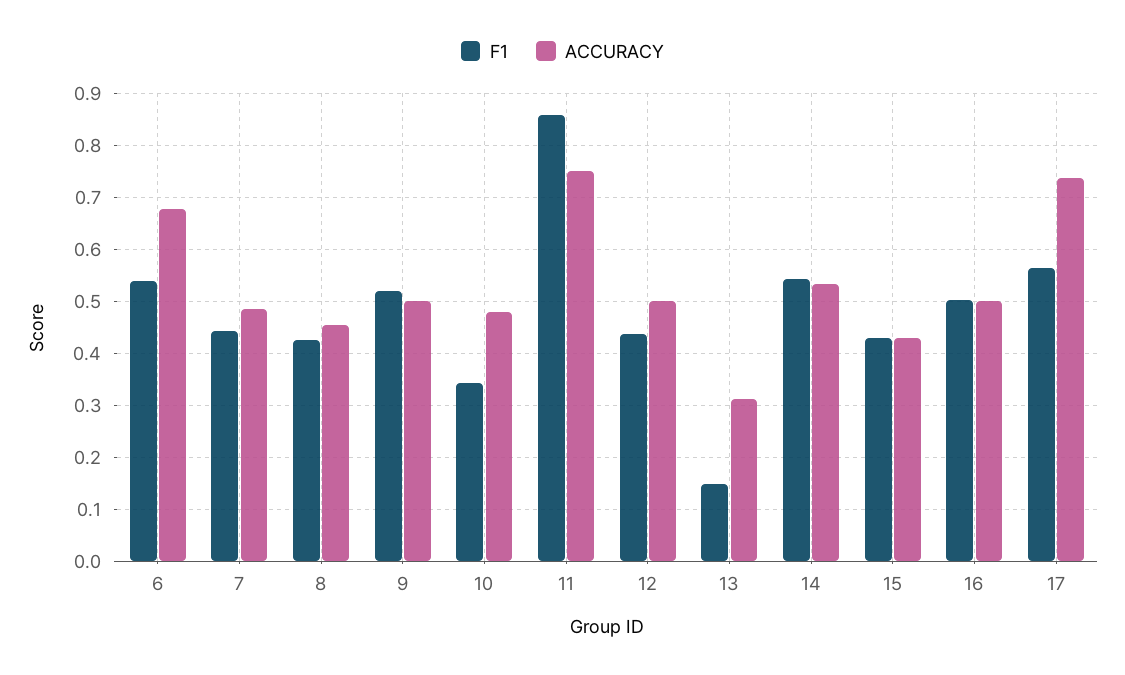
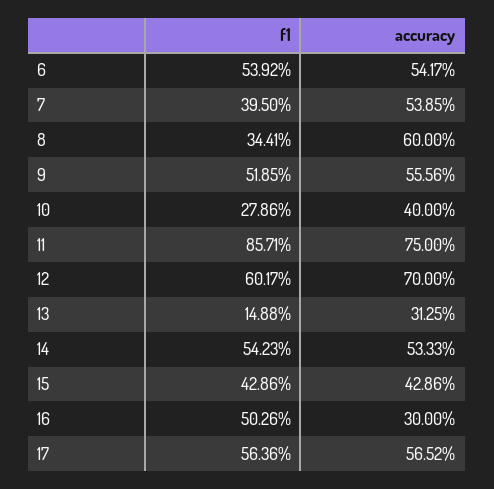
  {
    "F1": {
      "6": 0.5392,
-     "7": 0.44,
+     "7": 0.395,
-     "8": 0.42,
+     "8": 0.3441,
      "9": 0.5185,
-     "10": 0.34,
+     "10": 0.2786,
      "11": 0.8571,
-     "12": 0.44,
+     "12": 0.6017,
      "13": 0.1488,
      "14": 0.5423,
      "15": 0.4286,
      "16": 0.5026,
      "17": 0.5636
    },
    "ACCURACY": {
-     "6": 0.68,
+     "6": 0.5417,
-     "7": 0.48,
+     "7": 0.5385,
-     "8": 0.46,
+     "8": 0.6,
-     "9": 0.5,
+     "9": 0.5556,
-     "10": 0.48,
+     "10": 0.4,
      "11": 0.75,
-     "12": 0.5,
+     "12": 0.7,
      "13": 0.3125,
      "14": 0.5333,
      "15": 0.4286,
-     "16": 0.5,
+     "16": 0.3,
-     "17": 0.74
+     "17": 0.5652
    }
  }

